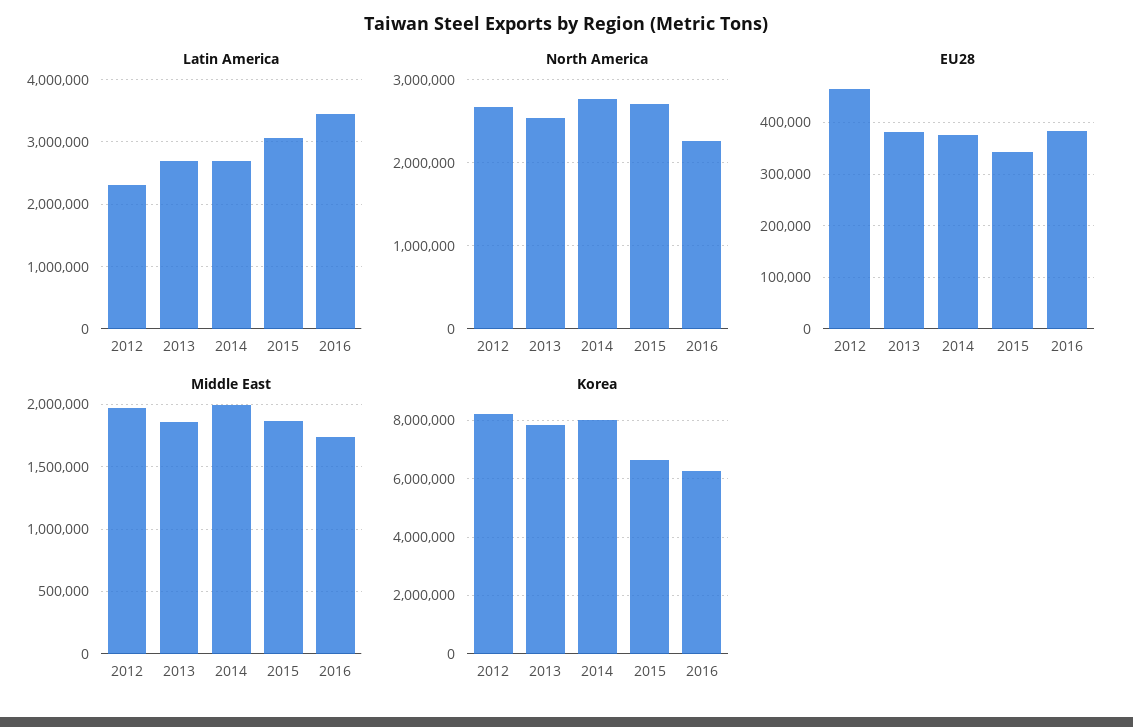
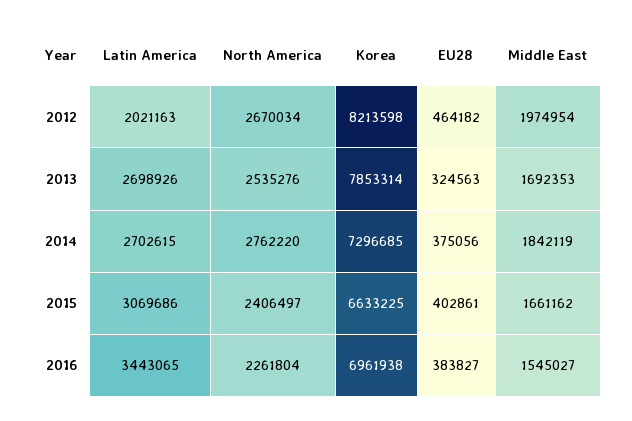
  {
    "Latin America": {
-     "2012": 2300000,
+     "2012": 2021163,
      "2013": 2698926,
      "2014": 2702615,
      "2015": 3069686,
      "2016": 3443065
    },
    "North America": {
      "2012": 2670034,
      "2013": 2535276,
      "2014": 2762220,
-     "2015": 2700000,
+     "2015": 2406497,
      "2016": 2261804
    },
    "EU28": {
      "2012": 464182,
-     "2013": 380000,
+     "2013": 324563,
      "2014": 375056,
-     "2015": 340000,
+     "2015": 402861,
      "2016": 383827
    },
    "Middle East": {
      "2012": 1974954,
-     "2013": 1850000,
+     "2013": 1692353,
-     "2014": 2000000,
+     "2014": 1842119,
-     "2015": 1850000,
+     "2015": 1661162,
-     "2016": 1750000
+     "2016": 1545027
    },
    "Korea": {
      "2012": 8213598,
      "2013": 7853314,
-     "2014": 8000000,
+     "2014": 7296685,
      "2015": 6633225,
-     "2016": 6250000
+     "2016": 6961938
    }
  }

